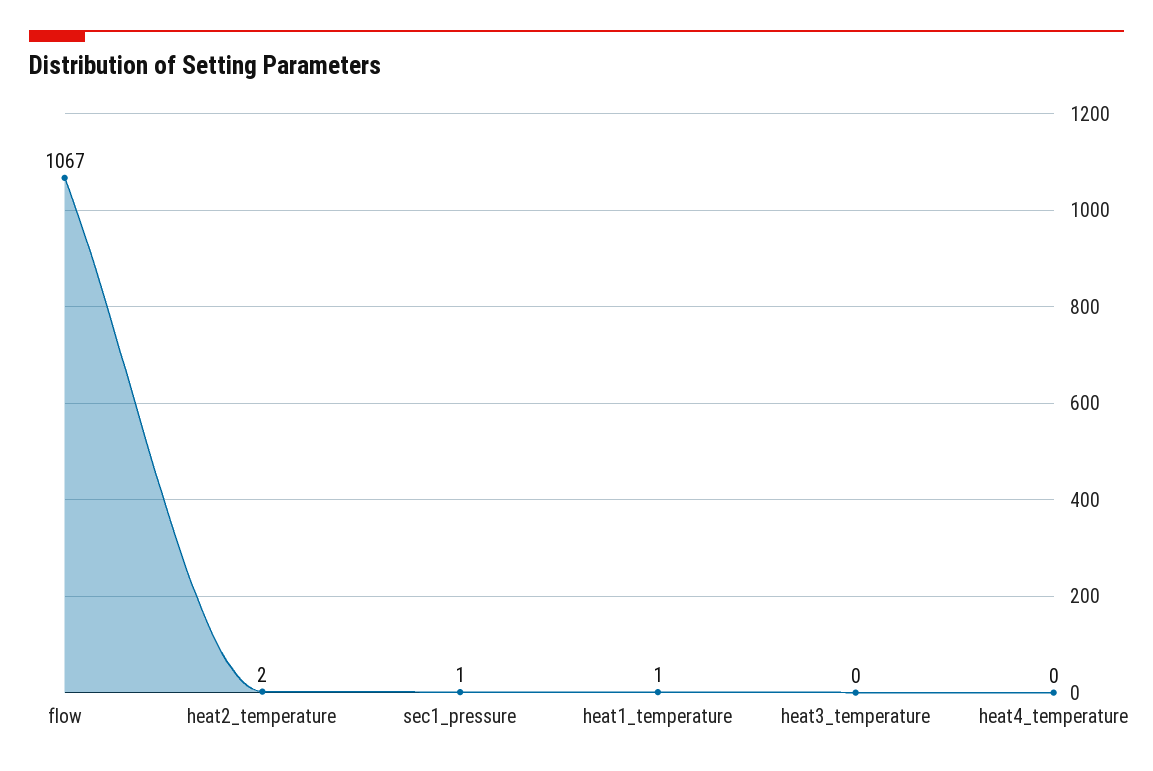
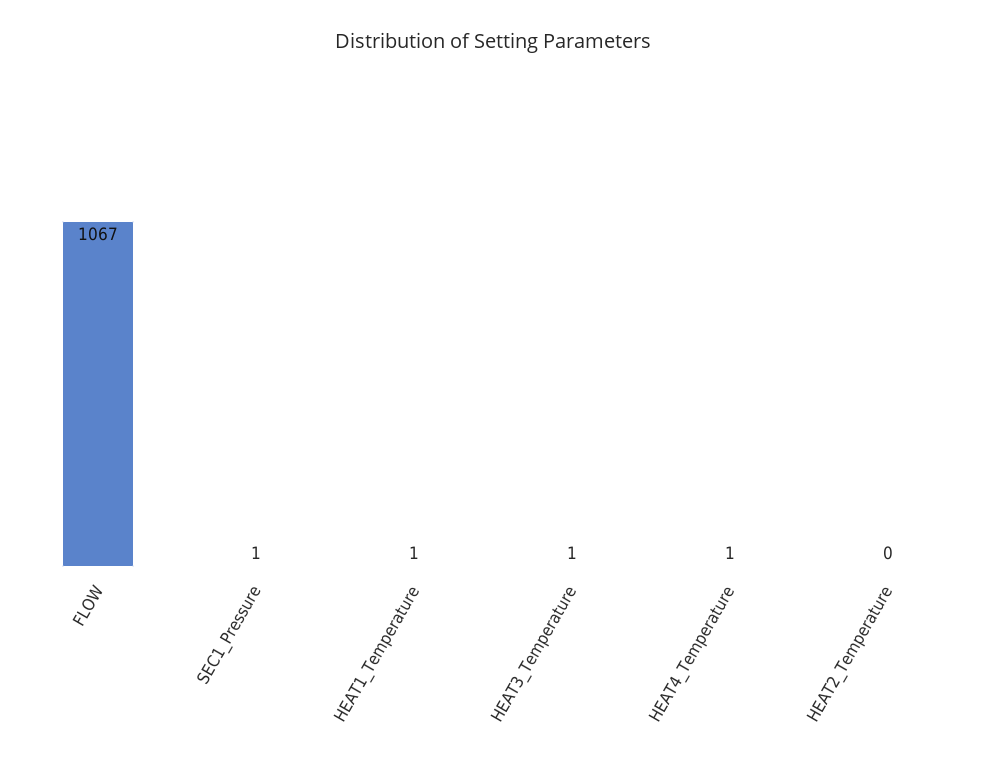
  {
    "flow": 1067,
-   "heat2_temperature": 2,
+   "heat2_temperature": 0,
    "sec1_pressure": 1,
    "heat1_temperature": 1,
-   "heat3_temperature": 0,
+   "heat3_temperature": 1,
-   "heat4_temperature": 0
+   "heat4_temperature": 1
  }

